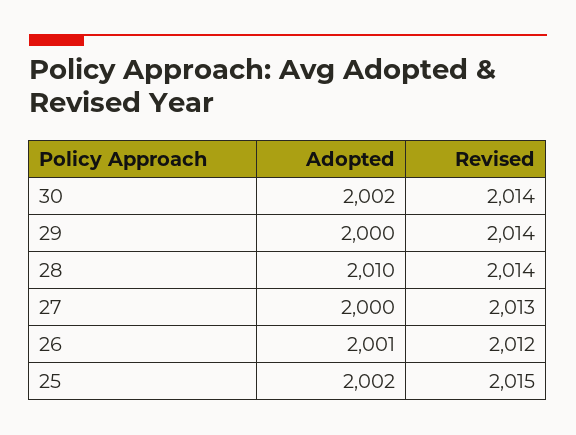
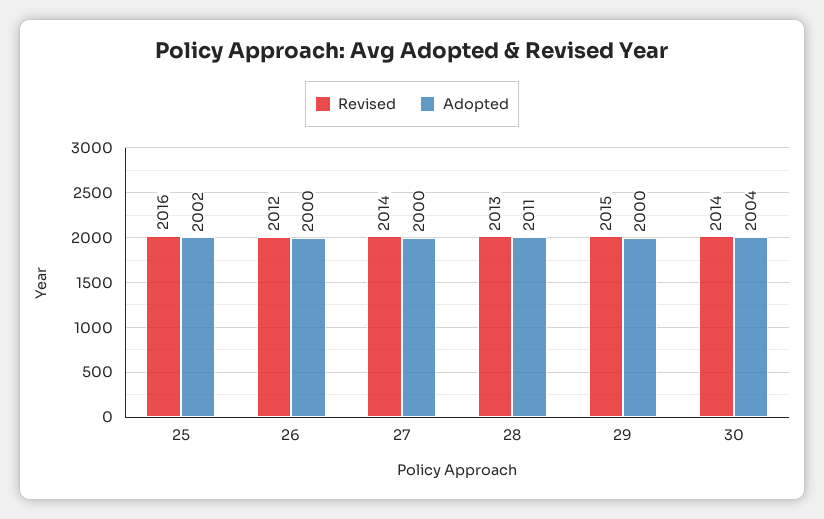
  {
    "Adopted": {
-     "30": 2002,
+     "30": 2004,
      "29": 2000,
-     "28": 2010,
+     "28": 2011,
      "27": 2000,
-     "26": 2001,
+     "26": 2000,
      "25": 2002
    },
    "Revised": {
      "30": 2014,
-     "29": 2014,
+     "29": 2015,
-     "28": 2014,
+     "28": 2013,
-     "27": 2013,
+     "27": 2014,
      "26": 2012,
-     "25": 2015
+     "25": 2016
    }
  }

